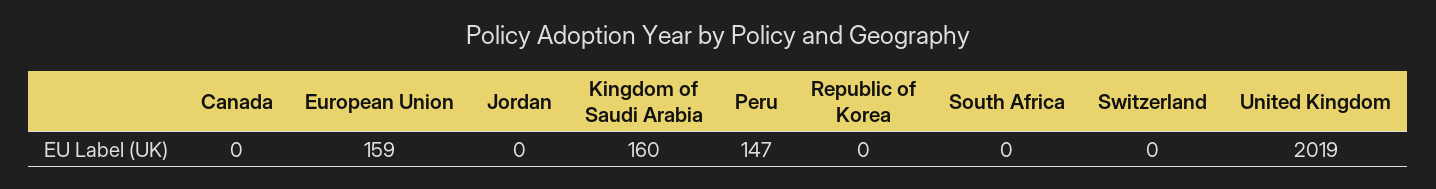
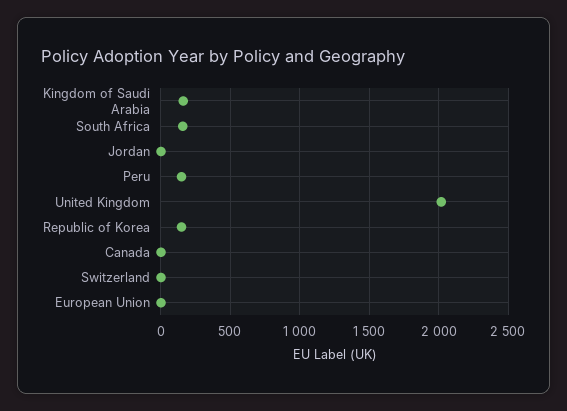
  {
    "Canada": 0,
-   "European Union": 159,
+   "European Union": 0,
    "Jordan": 0,
    "Kingdom of Saudi Arabia": 160,
    "Peru": 147,
-   "Republic of Korea": 0,
+   "Republic of Korea": 150,
-   "South Africa": 0,
+   "South Africa": 150,
    "Switzerland": 0,
    "United Kingdom": 2019
  }

